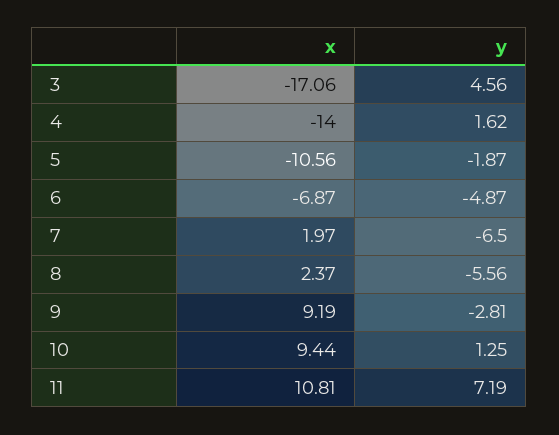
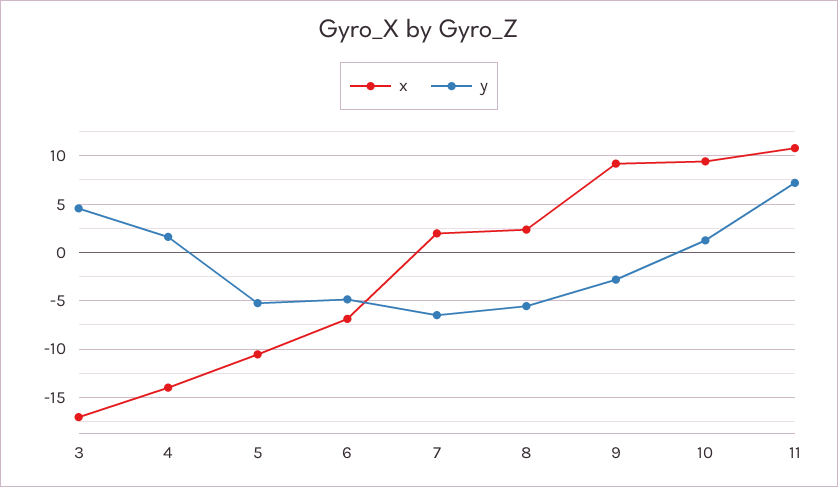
  {
    "x": {
      "3": -17.06,
      "4": -14,
      "5": -10.56,
      "6": -6.87,
      "7": 1.97,
      "8": 2.37,
      "9": 9.19,
      "10": 9.44,
      "11": 10.81
    },
    "y": {
      "3": 4.56,
      "4": 1.62,
-     "5": -1.87,
+     "5": -5,
      "6": -4.87,
      "7": -6.5,
      "8": -5.56,
      "9": -2.81,
      "10": 1.25,
      "11": 7.19
    }
  }

